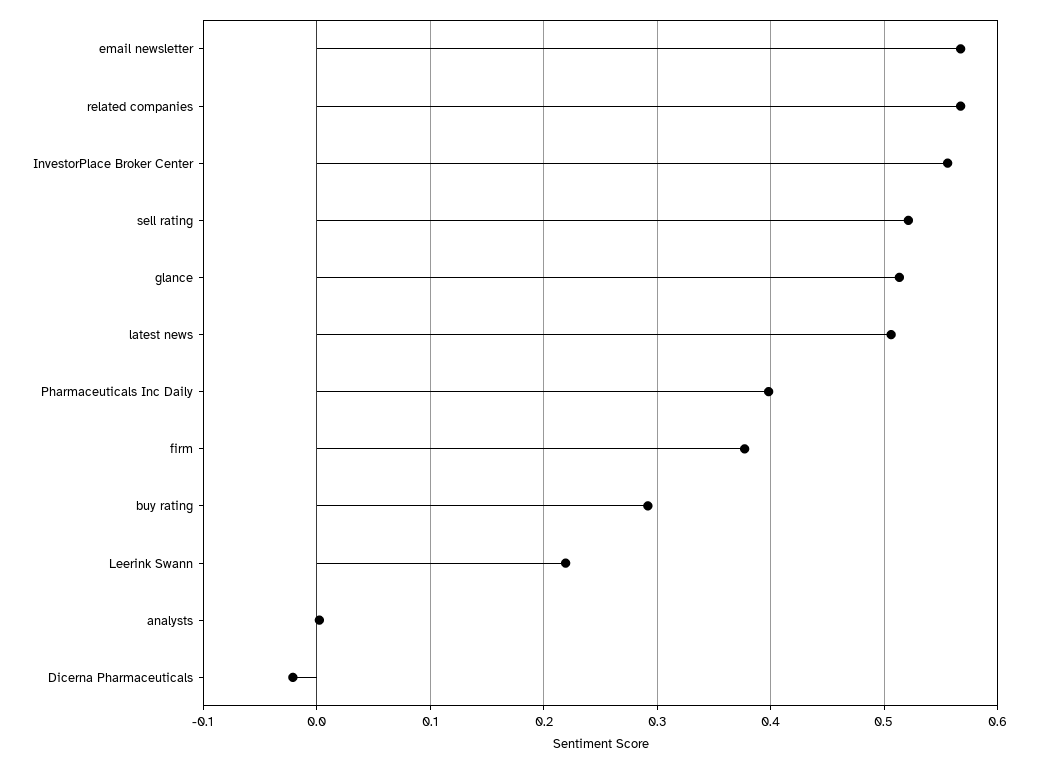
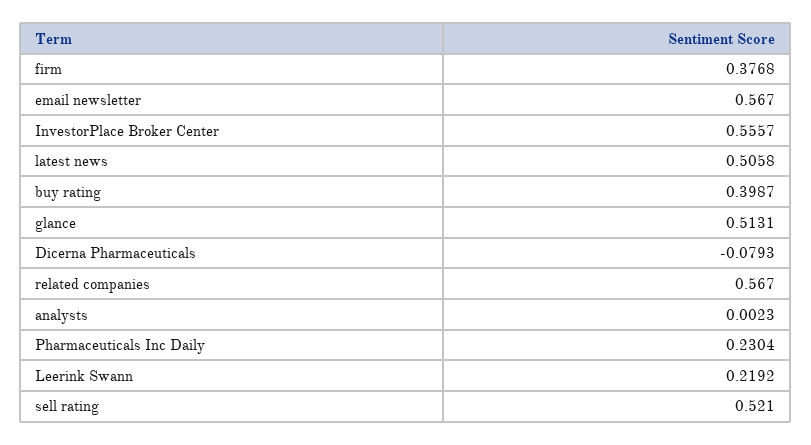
  {
    "email newsletter": 0.567,
    "related companies": 0.567,
    "InvestorPlace Broker Center": 0.5557,
    "sell rating": 0.521,
    "glance": 0.5131,
    "latest news": 0.5058,
-   "Pharmaceuticals Inc Daily": 0.4,
+   "Pharmaceuticals Inc Daily": 0.2304,
    "firm": 0.3768,
-   "buy rating": 0.29,
+   "buy rating": 0.3987,
    "Leerink Swann": 0.2192,
    "analysts": 0.0023,
-   "Dicerna Pharmaceuticals": -0.02
+   "Dicerna Pharmaceuticals": -0.0793
  }

